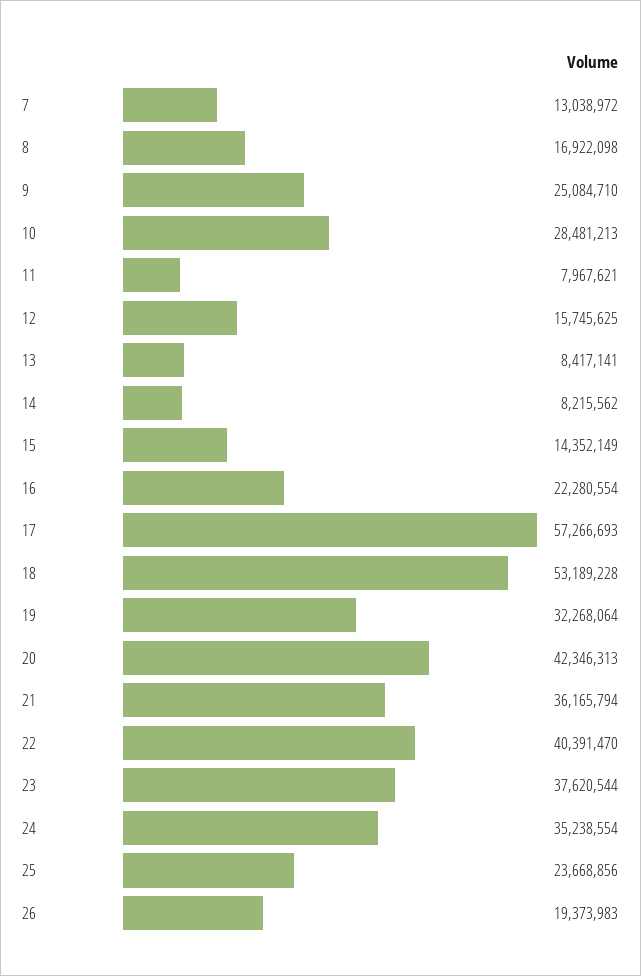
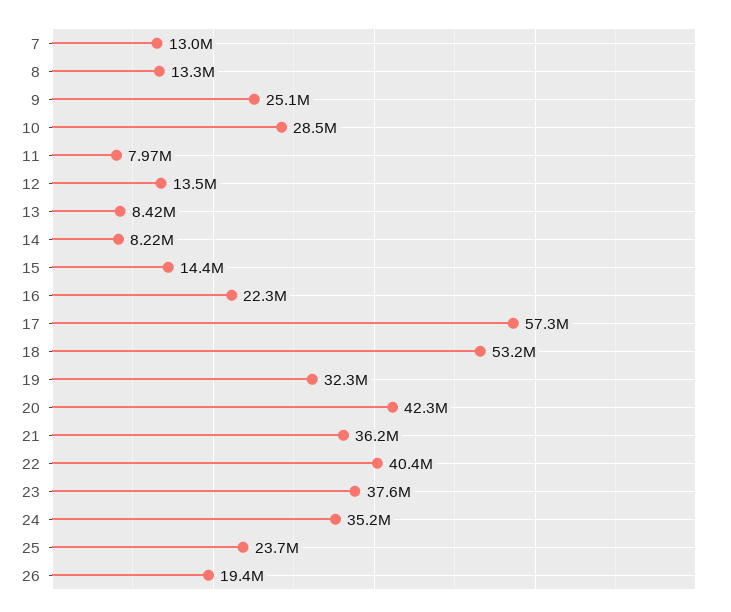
  {
    "7": 13038972,
-   "8": 16922098,
+   "8": 13300000,
    "9": 25084710,
    "10": 28481213,
    "11": 7967621,
-   "12": 15745625,
+   "12": 13500000,
    "13": 8417141,
    "14": 8215562,
    "15": 14352149,
    "16": 22280554,
    "17": 57266693,
    "18": 53189228,
    "19": 32268064,
    "20": 42346313,
    "21": 36165794,
    "22": 40391470,
    "23": 37620544,
    "24": 35238554,
    "25": 23668856,
    "26": 19373983
  }

